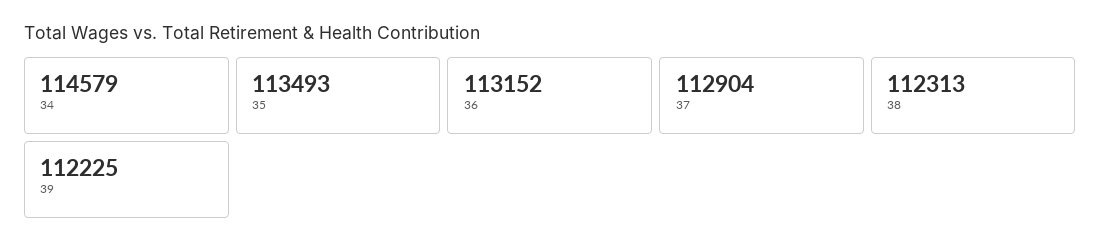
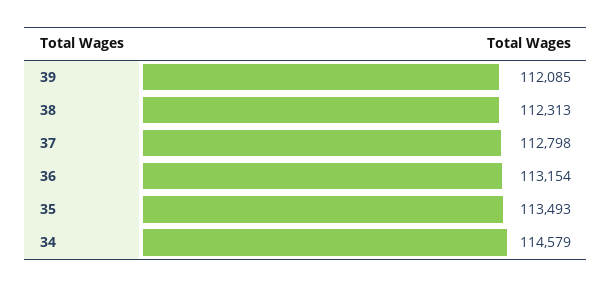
  {
    "34": 114579,
    "35": 113493,
-   "36": 113152,
+   "36": 113154,
-   "37": 112904,
+   "37": 112798,
    "38": 112313,
-   "39": 112225
+   "39": 112085
  }

